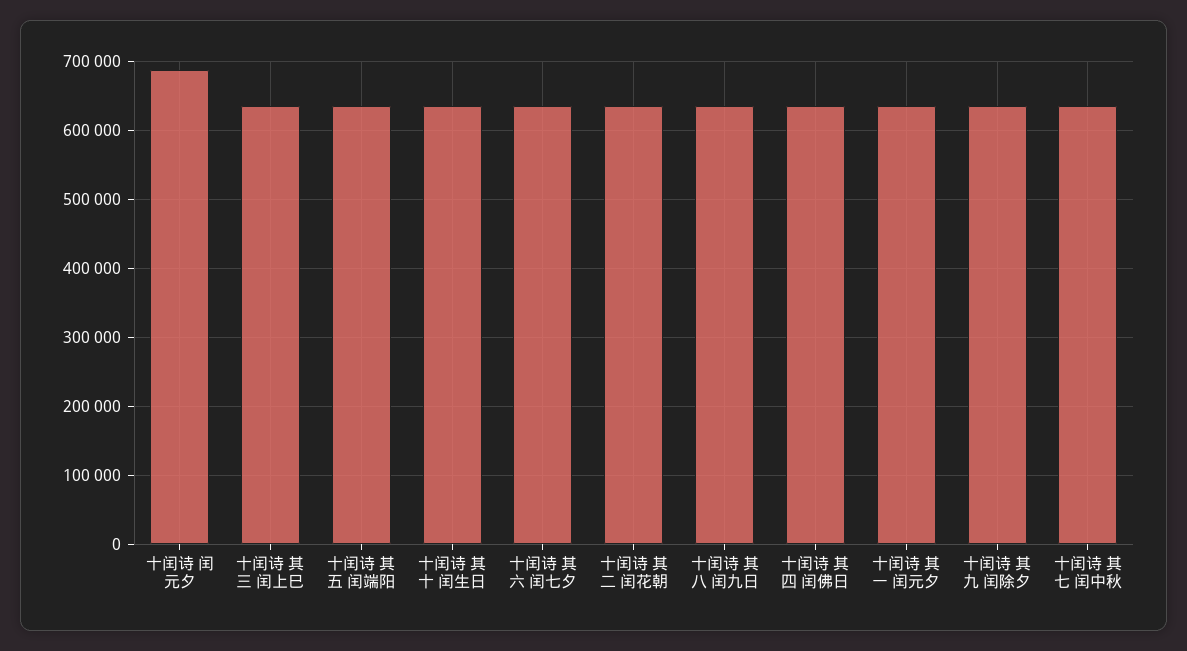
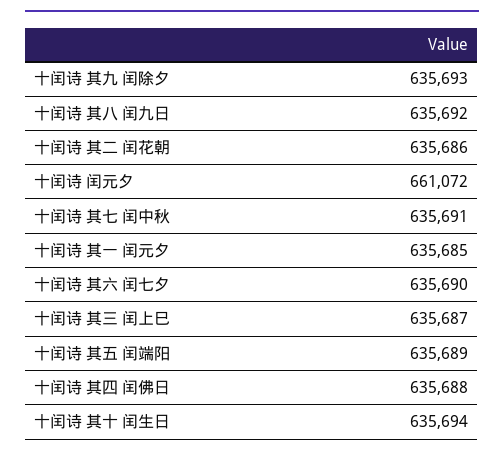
  {
-   "十闰诗 闰元夕": 690000,
+   "十闰诗 闰元夕": 661072,
    "十闰诗 其三 闰上巳": 635687,
    "十闰诗 其五 闰端阳": 635689,
    "十闰诗 其十 闰生日": 635694,
    "十闰诗 其六 闰七夕": 635690,
    "十闰诗 其二 闰花朝": 635686,
    "十闰诗 其八 闰九日": 635692,
    "十闰诗 其四 闰佛日": 635688,
    "十闰诗 其一 闰元夕": 635685,
    "十闰诗 其九 闰除夕": 635693,
    "十闰诗 其七 闰中秋": 635691
  }

